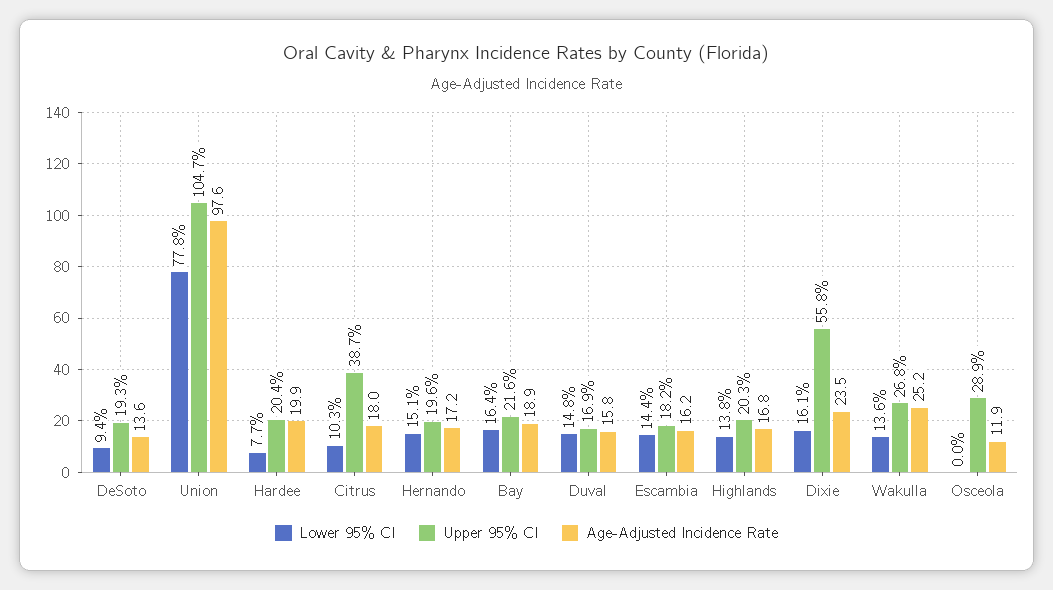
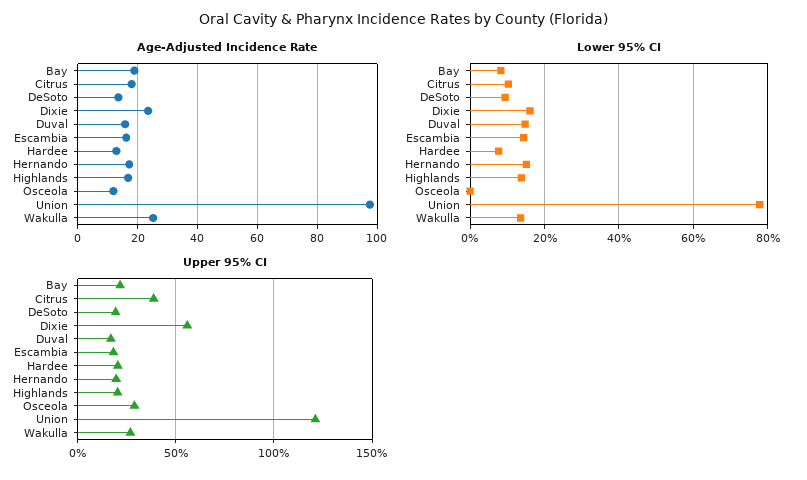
  {
    "Lower 95% CI": {
      "DeSoto": 9.4,
      "Union": 77.8,
      "Hardee": 7.7,
      "Citrus": 10.3,
      "Hernando": 15.1,
-     "Bay": 16.4,
+     "Bay": 8,
      "Duval": 14.8,
      "Escambia": 14.4,
      "Highlands": 13.8,
      "Dixie": 16.1,
      "Wakulla": 13.6,
      "Osceola": 0
    },
    "Upper 95% CI": {
      "DeSoto": 19.3,
-     "Union": 104.7,
+     "Union": 120,
      "Hardee": 20.4,
      "Citrus": 38.7,
      "Hernando": 19.6,
      "Bay": 21.6,
      "Duval": 16.9,
      "Escambia": 18.2,
      "Highlands": 20.3,
      "Dixie": 55.8,
      "Wakulla": 26.8,
      "Osceola": 28.9
    },
    "Age-Adjusted Incidence Rate": {
      "DeSoto": 13.6,
      "Union": 97.6,
-     "Hardee": 19.9,
+     "Hardee": 12.5,
      "Citrus": 18,
      "Hernando": 17.2,
      "Bay": 18.9,
      "Duval": 15.8,
      "Escambia": 16.2,
      "Highlands": 16.8,
      "Dixie": 23.5,
      "Wakulla": 25.2,
      "Osceola": 11.9
    }
  }

